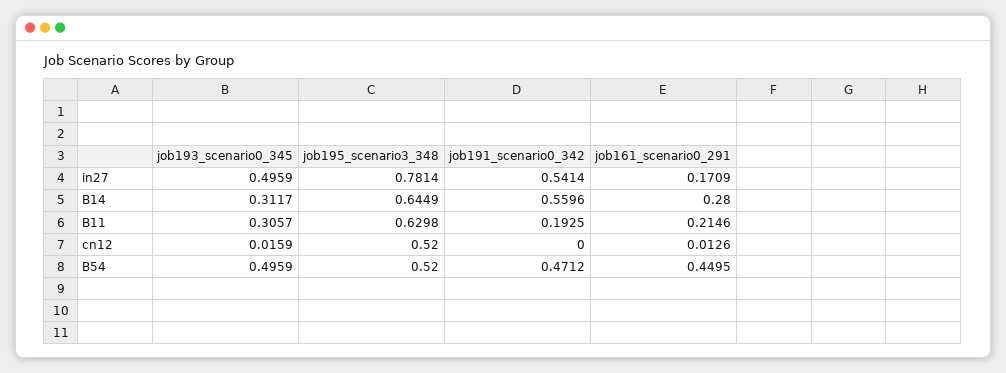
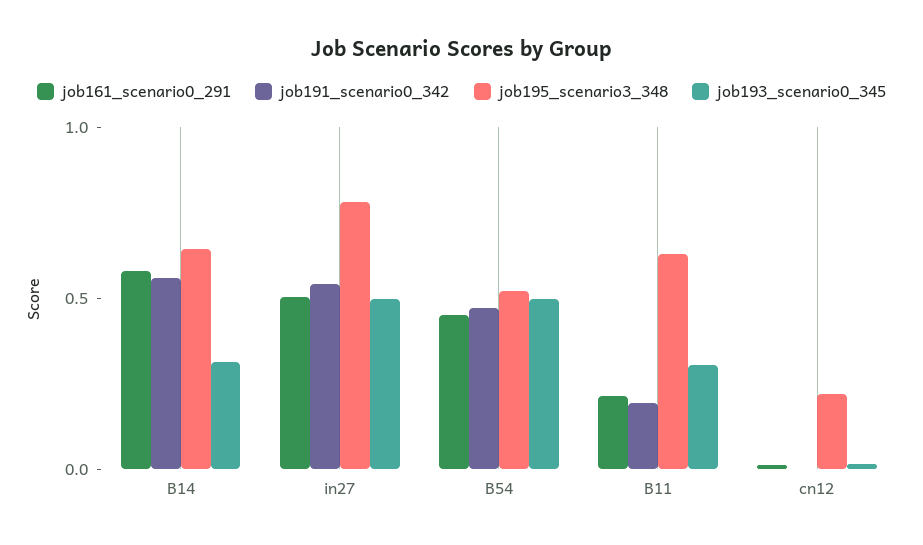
  {
    "job193_scenario0_345": {
      "in27": 0.4959,
      "B14": 0.3117,
      "B11": 0.3057,
      "cn12": 0.0159,
      "B54": 0.4959
    },
    "job195_scenario3_348": {
      "in27": 0.7814,
      "B14": 0.6449,
      "B11": 0.6298,
-     "cn12": 0.52,
+     "cn12": 0.2,
      "B54": 0.52
    },
    "job191_scenario0_342": {
      "in27": 0.5414,
      "B14": 0.5596,
      "B11": 0.1925,
      "cn12": 0,
      "B54": 0.4712
    },
    "job161_scenario0_291": {
-     "in27": 0.1709,
+     "in27": 0.5,
-     "B14": 0.28,
+     "B14": 0.6,
      "B11": 0.2146,
      "cn12": 0.0126,
      "B54": 0.4495
    }
  }

